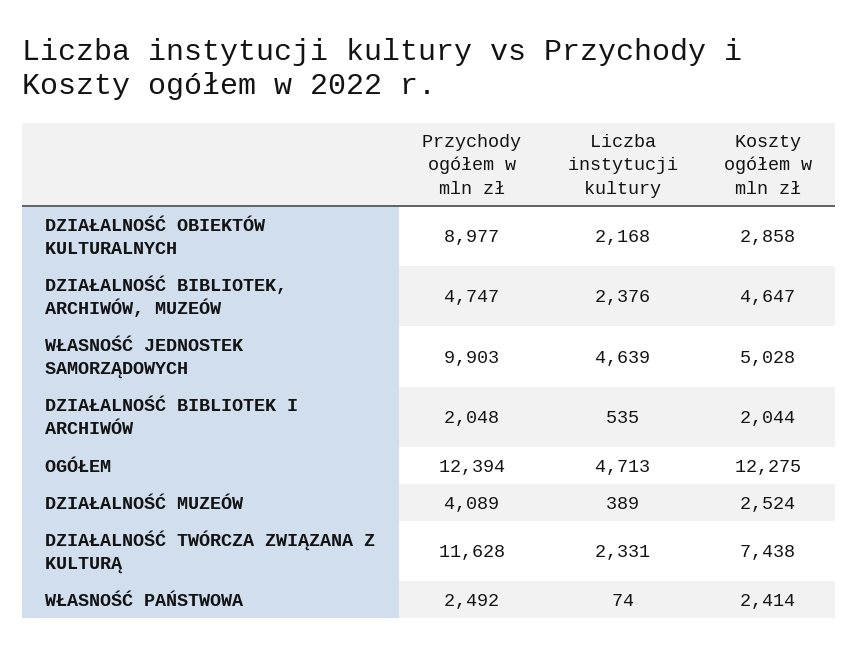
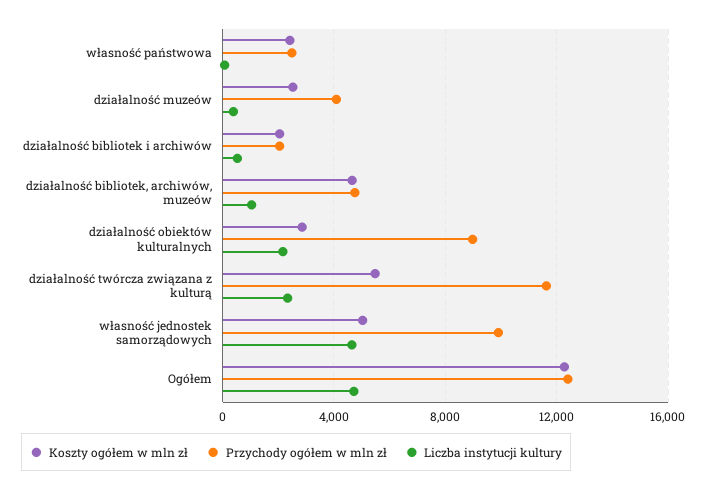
  {
    "Przychody ogółem w mln zł": {
      "DZIAŁALNOŚĆ OBIEKTÓW KULTURALNYCH": 8977,
      "DZIAŁALNOŚĆ BIBLIOTEK, ARCHIWÓW, MUZEÓW": 4747,
      "WŁASNOŚĆ JEDNOSTEK SAMORZĄDOWYCH": 9903,
      "DZIAŁALNOŚĆ BIBLIOTEK I ARCHIWÓW": 2048,
      "OGÓŁEM": 12394,
      "DZIAŁALNOŚĆ MUZEÓW": 4089,
      "DZIAŁALNOŚĆ TWÓRCZA ZWIĄZANA Z KULTURĄ": 11628,
      "WŁASNOŚĆ PAŃSTWOWA": 2492
    },
    "Liczba instytucji kultury": {
      "DZIAŁALNOŚĆ OBIEKTÓW KULTURALNYCH": 2168,
-     "DZIAŁALNOŚĆ BIBLIOTEK, ARCHIWÓW, MUZEÓW": 2376,
+     "DZIAŁALNOŚĆ BIBLIOTEK, ARCHIWÓW, MUZEÓW": 1000,
      "WŁASNOŚĆ JEDNOSTEK SAMORZĄDOWYCH": 4639,
      "DZIAŁALNOŚĆ BIBLIOTEK I ARCHIWÓW": 535,
      "OGÓŁEM": 4713,
      "DZIAŁALNOŚĆ MUZEÓW": 389,
      "DZIAŁALNOŚĆ TWÓRCZA ZWIĄZANA Z KULTURĄ": 2331,
      "WŁASNOŚĆ PAŃSTWOWA": 74
    },
    "Koszty ogółem w mln zł": {
      "DZIAŁALNOŚĆ OBIEKTÓW KULTURALNYCH": 2858,
      "DZIAŁALNOŚĆ BIBLIOTEK, ARCHIWÓW, MUZEÓW": 4647,
      "WŁASNOŚĆ JEDNOSTEK SAMORZĄDOWYCH": 5028,
      "DZIAŁALNOŚĆ BIBLIOTEK I ARCHIWÓW": 2044,
      "OGÓŁEM": 12275,
      "DZIAŁALNOŚĆ MUZEÓW": 2524,
-     "DZIAŁALNOŚĆ TWÓRCZA ZWIĄZANA Z KULTURĄ": 7438,
+     "DZIAŁALNOŚĆ TWÓRCZA ZWIĄZANA Z KULTURĄ": 5500,
      "WŁASNOŚĆ PAŃSTWOWA": 2414
    }
  }

